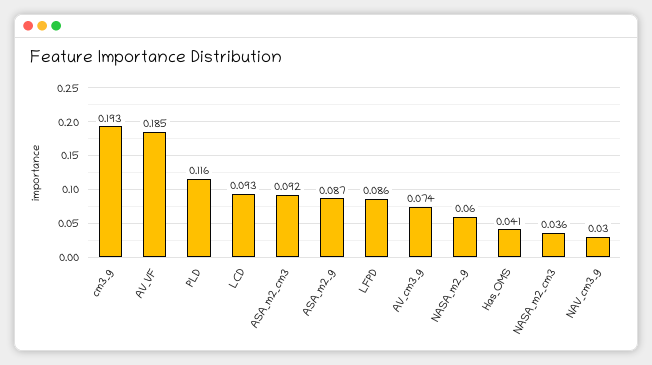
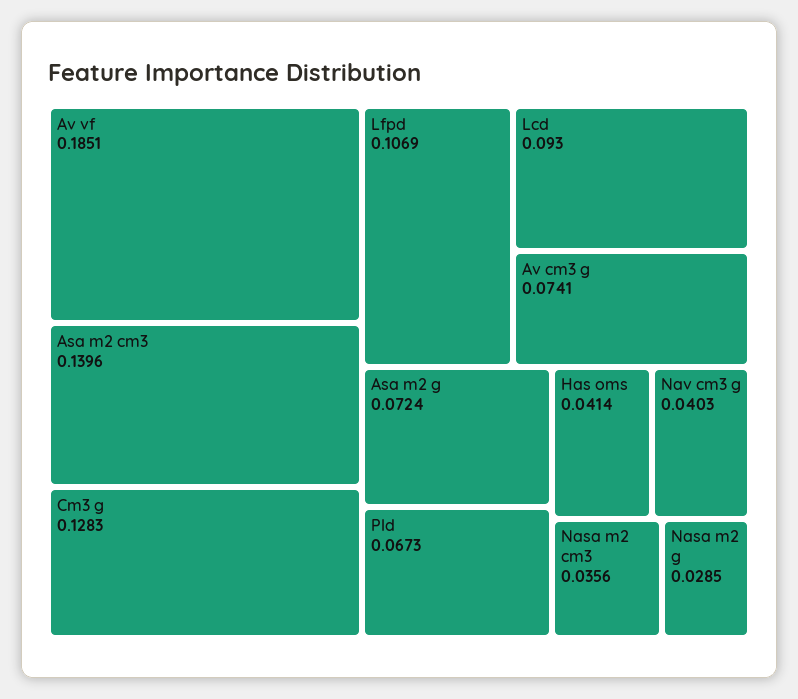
  {
-   "cm3_g": 0.193,
+   "cm3_g": 0.1283,
    "AV_VF": 0.1851,
-   "PLD": 0.116,
+   "PLD": 0.0673,
    "LCD": 0.093,
-   "ASA_m2_cm3": 0.092,
+   "ASA_m2_cm3": 0.1396,
-   "ASA_m2_g": 0.087,
+   "ASA_m2_g": 0.0724,
-   "LFPD": 0.086,
+   "LFPD": 0.1069,
    "AV_cm3_g": 0.0741,
-   "NASA_m2_g": 0.06,
+   "NASA_m2_g": 0.0285,
    "Has_OMS": 0.0414,
    "NASA_m2_cm3": 0.0356,
-   "NAV_cm3_g": 0.03
+   "NAV_cm3_g": 0.0403
  }

